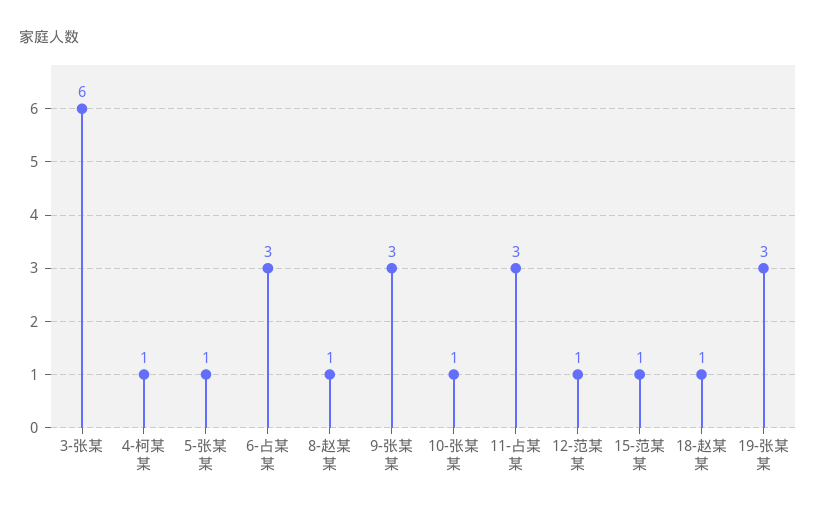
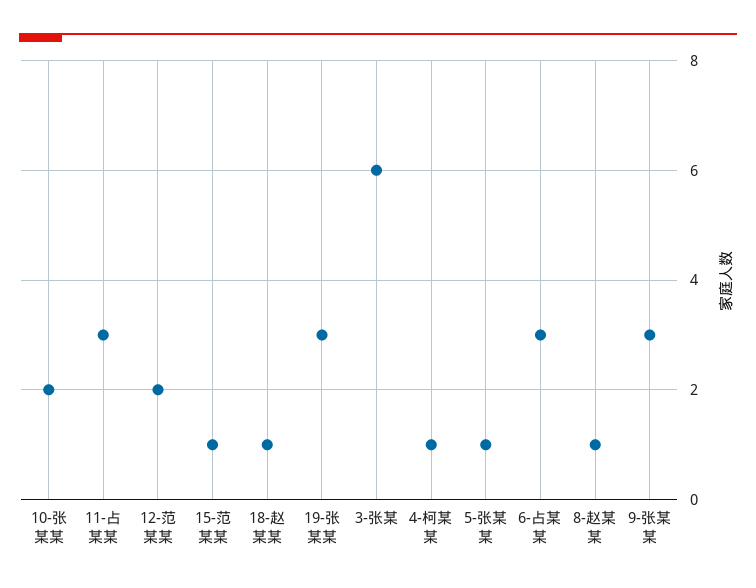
  {
    "3-张某": 6,
    "4-柯某某": 1,
    "5-张某某": 1,
    "6-占某某": 3,
    "8-赵某某": 1,
    "9-张某某": 3,
-   "10-张某某": 1,
+   "10-张某某": 2,
    "11-占某某": 3,
-   "12-范某某": 1,
+   "12-范某某": 2,
    "15-范某某": 1,
    "18-赵某某": 1,
    "19-张某某": 3
  }

